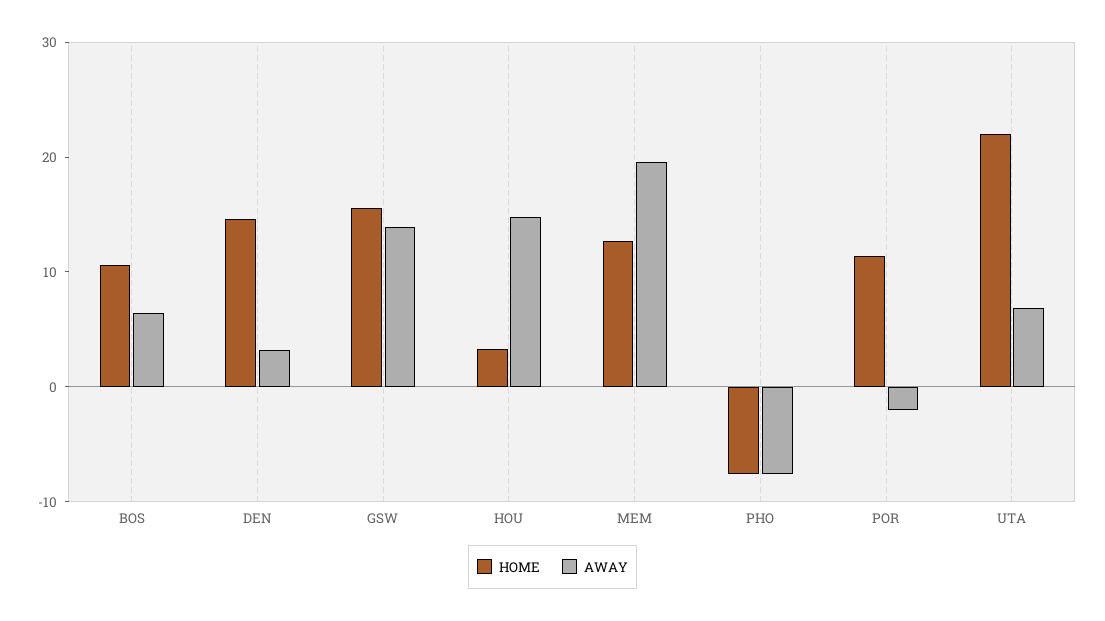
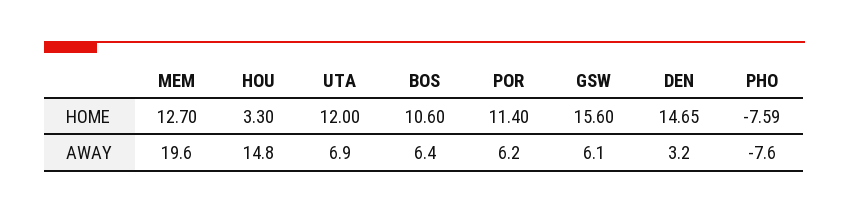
  {
    "HOME": {
      "BOS": 10.6,
      "DEN": 14.65,
      "GSW": 15.6,
      "HOU": 3.3,
      "MEM": 12.7,
      "PHO": -7.59,
      "POR": 11.4,
-     "UTA": 22
+     "UTA": 12
    },
    "AWAY": {
      "BOS": 6.4,
      "DEN": 3.2,
-     "GSW": 14,
+     "GSW": 6.1,
      "HOU": 14.8,
      "MEM": 19.6,
      "PHO": -7.6,
-     "POR": -2,
+     "POR": 6.2,
      "UTA": 6.9
    }
  }

